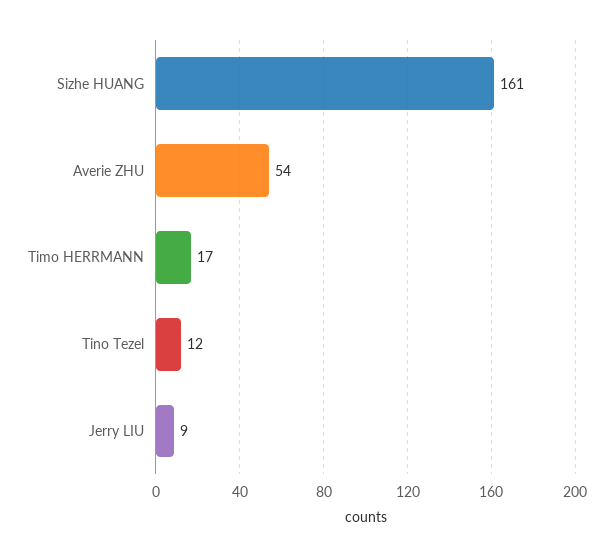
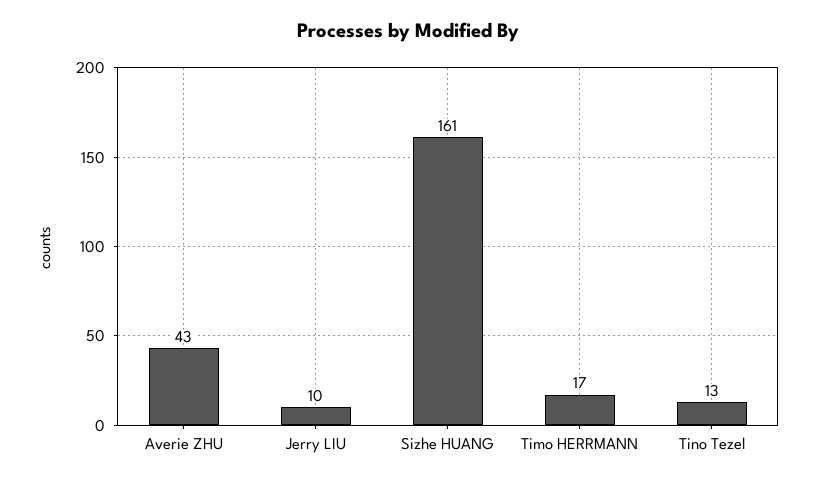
  {
    "Sizhe HUANG": 161,
-   "Averie ZHU": 54,
+   "Averie ZHU": 43,
    "Timo HERRMANN": 17,
-   "Tino Tezel": 12,
+   "Tino Tezel": 13,
-   "Jerry LIU": 9
+   "Jerry LIU": 10
  }

